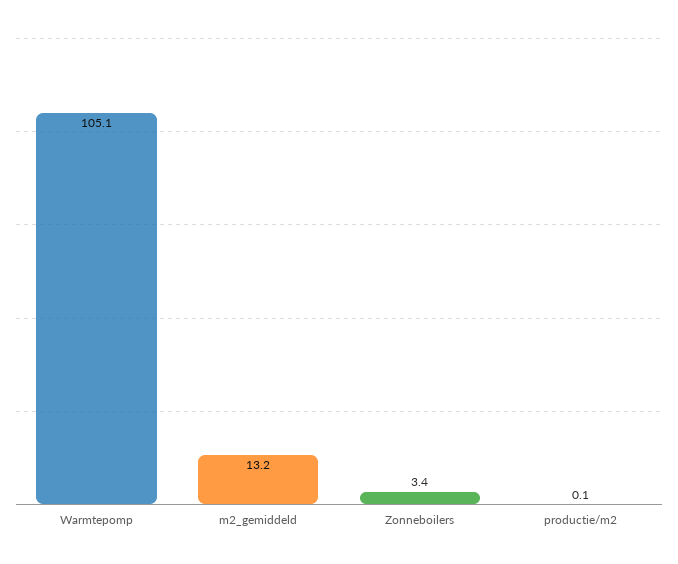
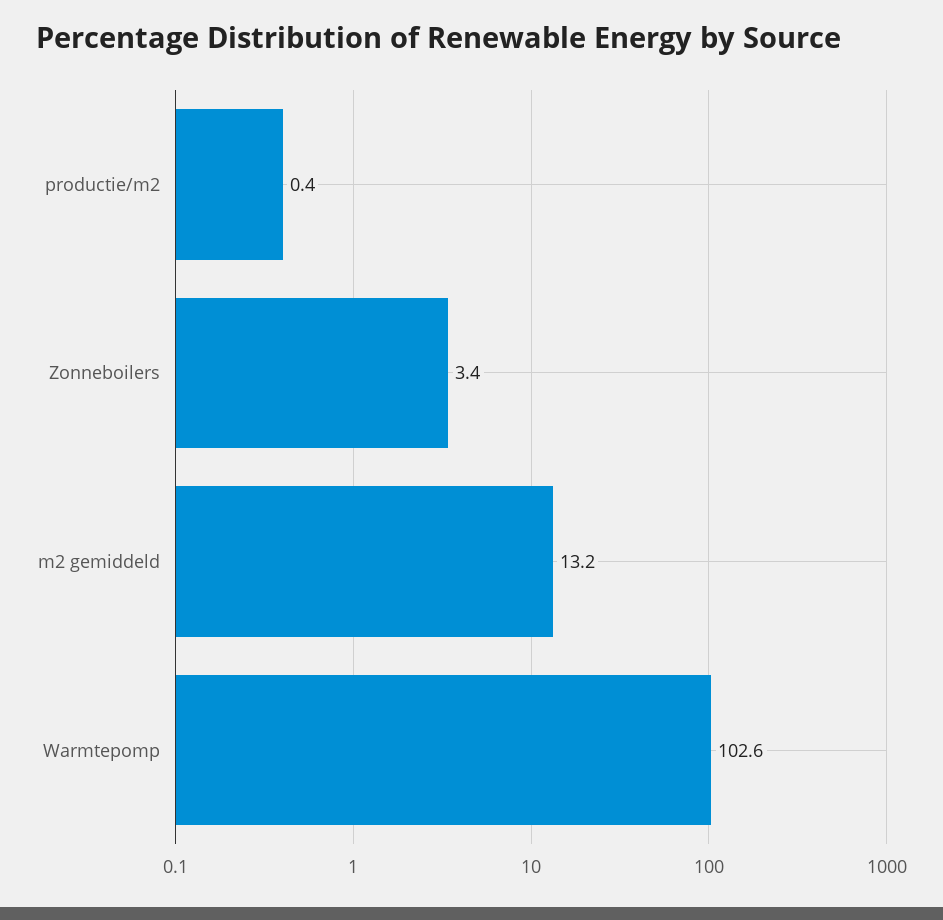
  {
-   "Warmtepomp": 105.1,
+   "Warmtepomp": 102.6,
    "m2_gemiddeld": 13.2,
    "Zonneboilers": 3.4,
-   "productie/m2": 0.1
+   "productie/m2": 0.4
  }

